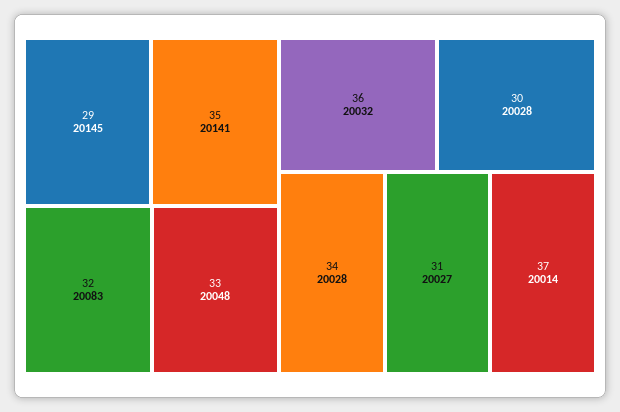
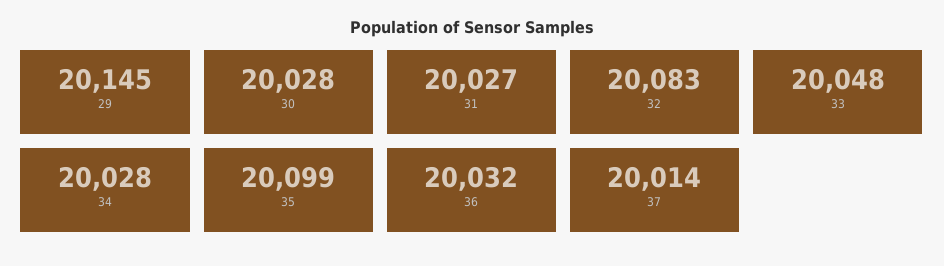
  {
    "29": 20145,
-   "35": 20141,
+   "35": 20099,
    "32": 20083,
    "33": 20048,
    "36": 20032,
    "30": 20028,
    "34": 20028,
    "31": 20027,
    "37": 20014
  }

